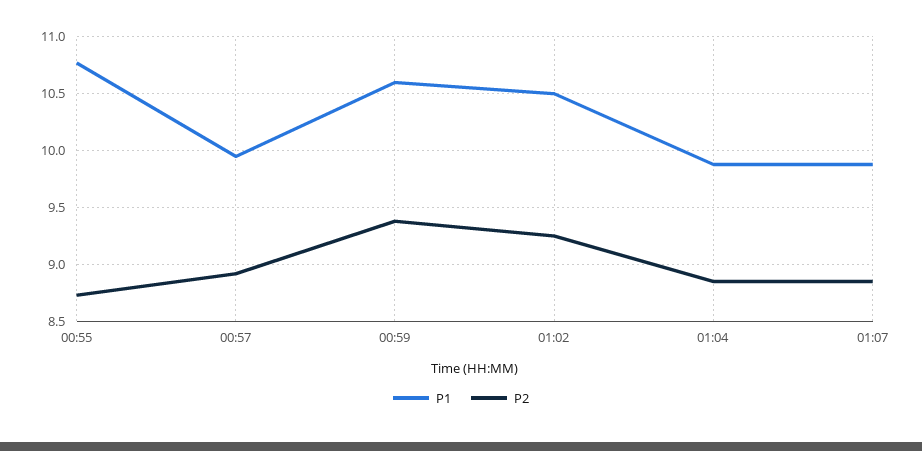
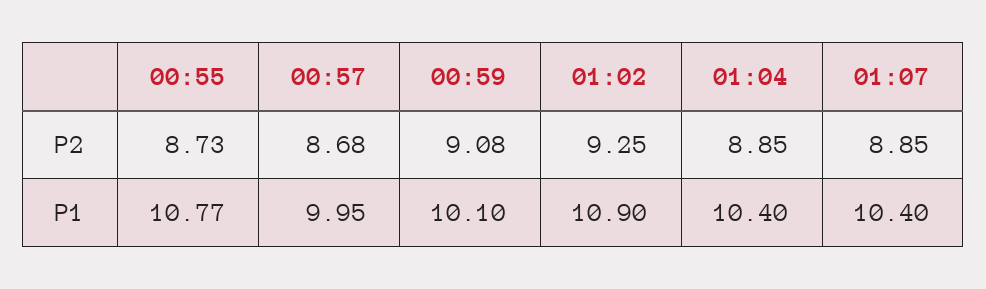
  {
    "P1": {
      "00:55": 10.77,
      "00:57": 9.95,
-     "00:59": 10.6,
+     "00:59": 10.1,
-     "01:02": 10.5,
+     "01:02": 10.9,
-     "01:04": 9.9,
+     "01:04": 10.4,
-     "01:07": 9.9
+     "01:07": 10.4
    },
    "P2": {
      "00:55": 8.73,
-     "00:57": 8.9,
+     "00:57": 8.68,
-     "00:59": 9.4,
+     "00:59": 9.08,
      "01:02": 9.25,
      "01:04": 8.85,
      "01:07": 8.85
    }
  }

